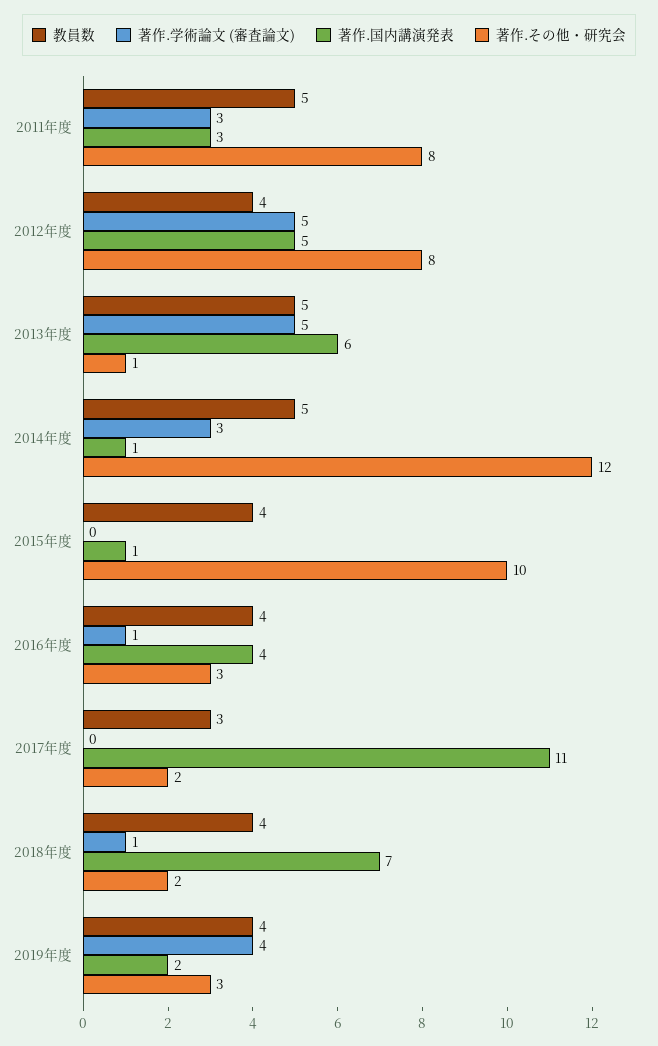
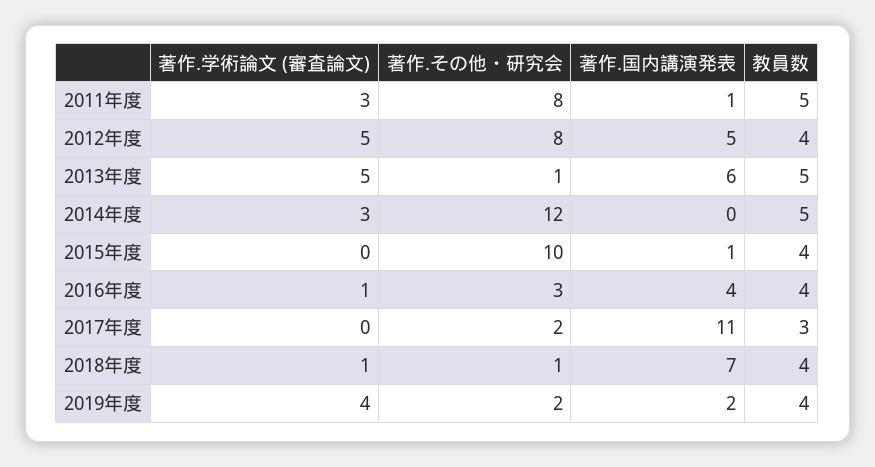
  {
    "教員数": {
      "2011年度": 5,
      "2012年度": 4,
      "2013年度": 5,
      "2014年度": 5,
      "2015年度": 4,
      "2016年度": 4,
      "2017年度": 3,
      "2018年度": 4,
      "2019年度": 4
    },
    "著作.学術論文 (審査論文)": {
      "2011年度": 3,
      "2012年度": 5,
      "2013年度": 5,
      "2014年度": 3,
      "2015年度": 0,
      "2016年度": 1,
      "2017年度": 0,
      "2018年度": 1,
      "2019年度": 4
    },
    "著作.国内講演発表": {
-     "2011年度": 3,
+     "2011年度": 1,
      "2012年度": 5,
      "2013年度": 6,
-     "2014年度": 1,
+     "2014年度": 0,
      "2015年度": 1,
      "2016年度": 4,
      "2017年度": 11,
      "2018年度": 7,
      "2019年度": 2
    },
    "著作.その他・研究会": {
      "2011年度": 8,
      "2012年度": 8,
      "2013年度": 1,
      "2014年度": 12,
      "2015年度": 10,
      "2016年度": 3,
      "2017年度": 2,
-     "2018年度": 2,
+     "2018年度": 1,
-     "2019年度": 3
+     "2019年度": 2
    }
  }

